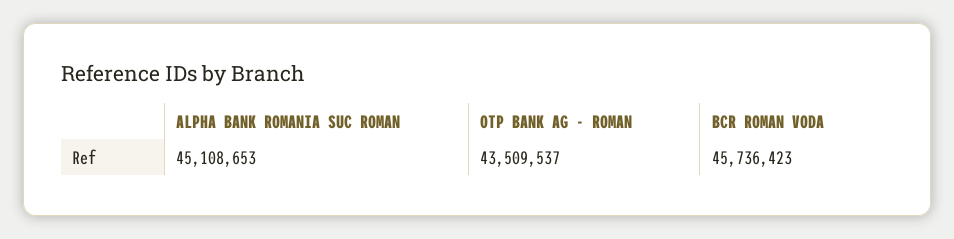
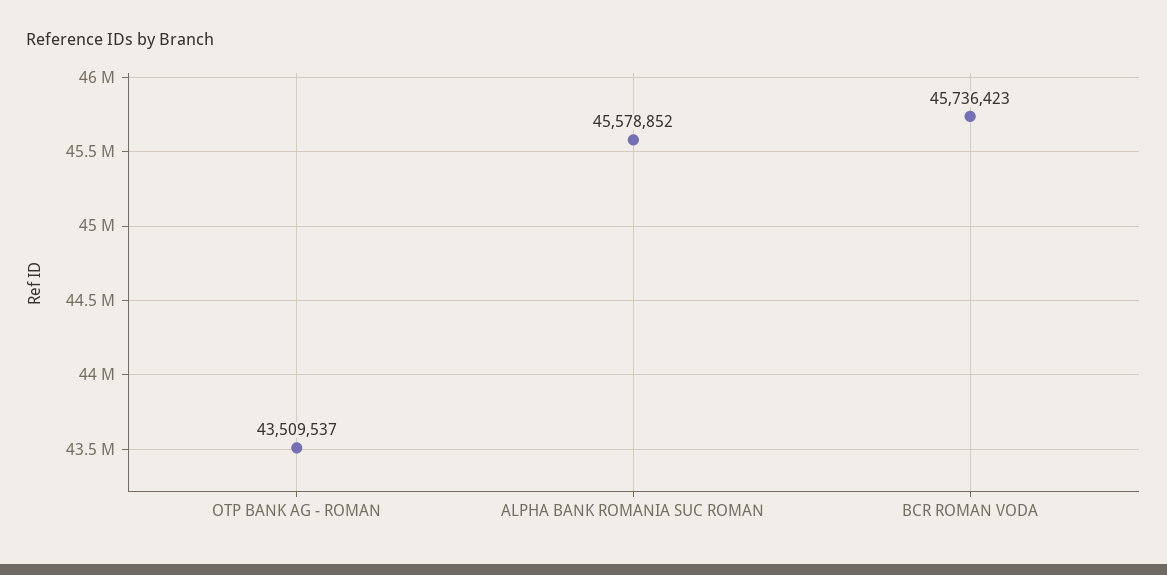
  {
-   "ALPHA BANK ROMANIA SUC ROMAN": 45108653,
+   "ALPHA BANK ROMANIA SUC ROMAN": 45578852,
    "OTP BANK AG - ROMAN": 43509537,
    "BCR ROMAN VODA": 45736423
  }

